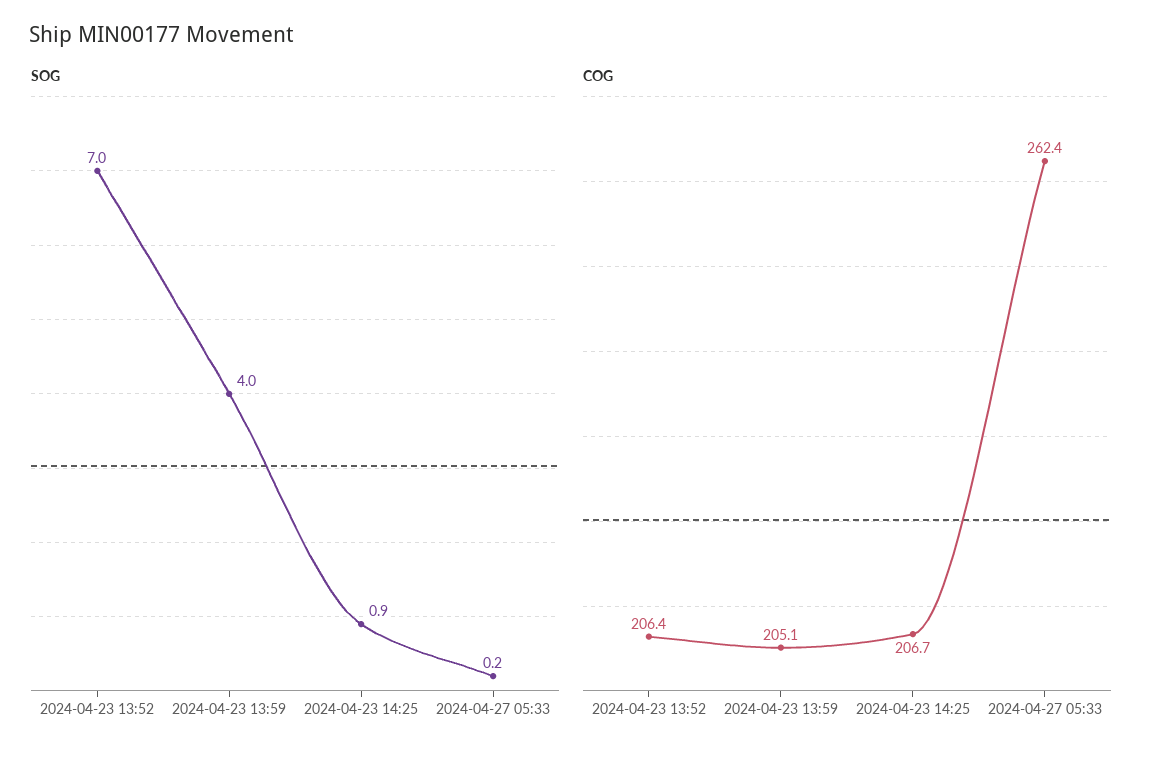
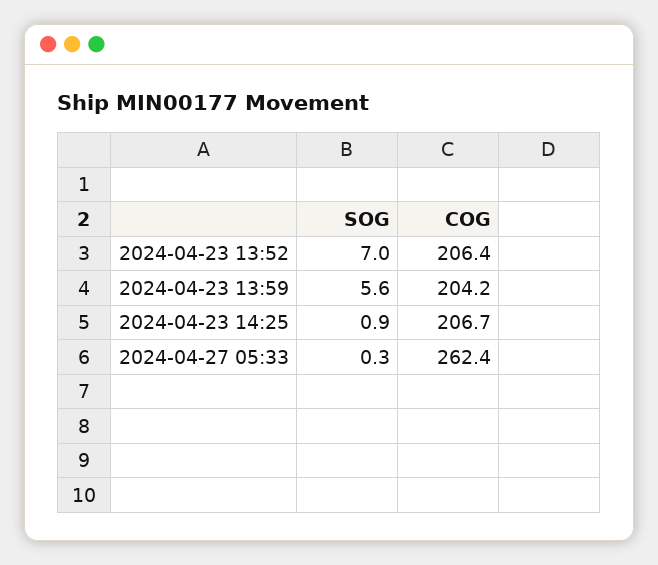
  {
    "SOG": {
      "2024-04-23 13:52": 7,
-     "2024-04-23 13:59": 4,
+     "2024-04-23 13:59": 5.6,
      "2024-04-23 14:25": 0.9,
-     "2024-04-27 05:33": 0.2
+     "2024-04-27 05:33": 0.3
    },
    "COG": {
      "2024-04-23 13:52": 206.4,
-     "2024-04-23 13:59": 205.1,
+     "2024-04-23 13:59": 204.2,
      "2024-04-23 14:25": 206.7,
      "2024-04-27 05:33": 262.4
    }
  }

